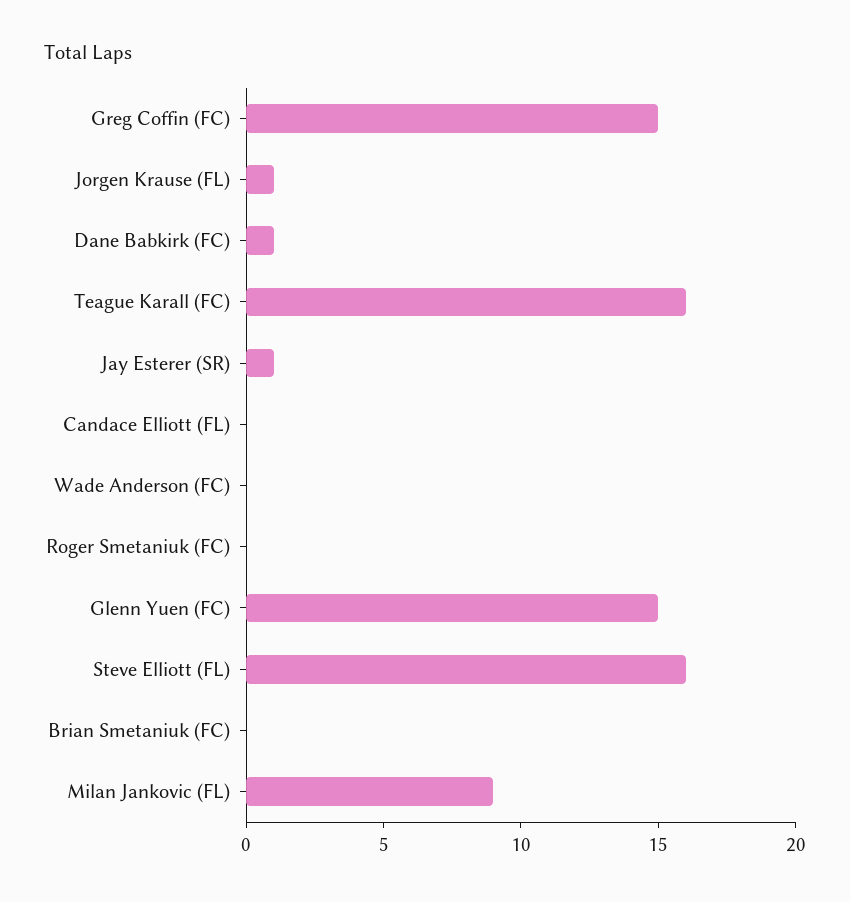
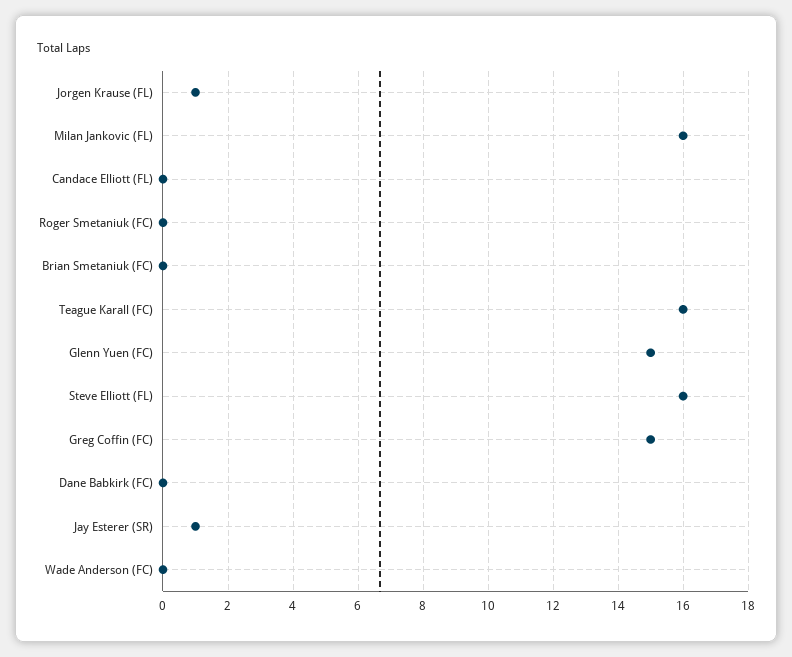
  {
    "Greg Coffin (FC)": 15,
    "Jorgen Krause (FL)": 1,
-   "Dane Babkirk (FC)": 1,
+   "Dane Babkirk (FC)": 0,
    "Teague Karall (FC)": 16,
    "Jay Esterer (SR)": 1,
    "Candace Elliott (FL)": 0,
    "Wade Anderson (FC)": 0,
    "Roger Smetaniuk (FC)": 0,
    "Glenn Yuen (FC)": 15,
    "Steve Elliott (FL)": 16,
    "Brian Smetaniuk (FC)": 0,
-   "Milan Jankovic (FL)": 9
+   "Milan Jankovic (FL)": 16
  }

